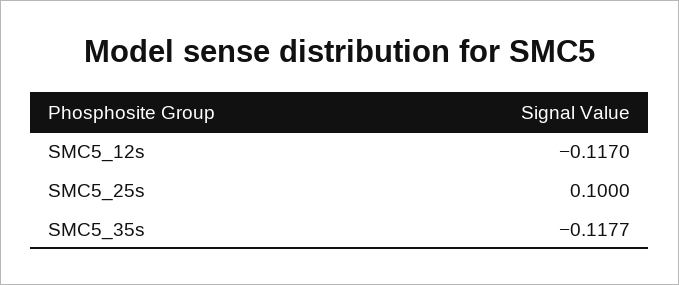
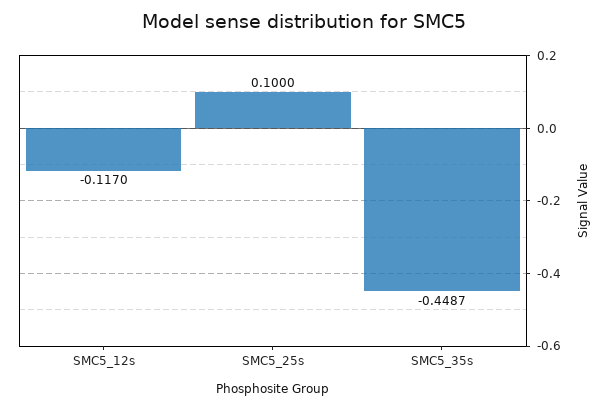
  {
    "SMC5_12s": -0.117,
    "SMC5_25s": 0.1,
-   "SMC5_35s": -0.1177
+   "SMC5_35s": -0.4487
  }

